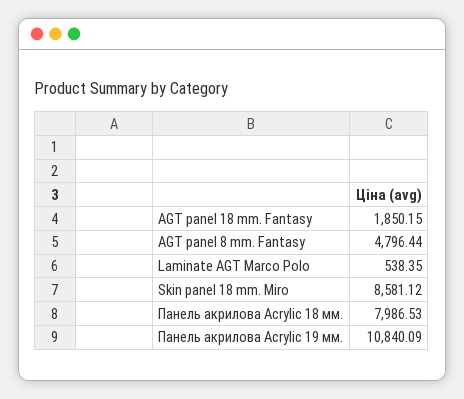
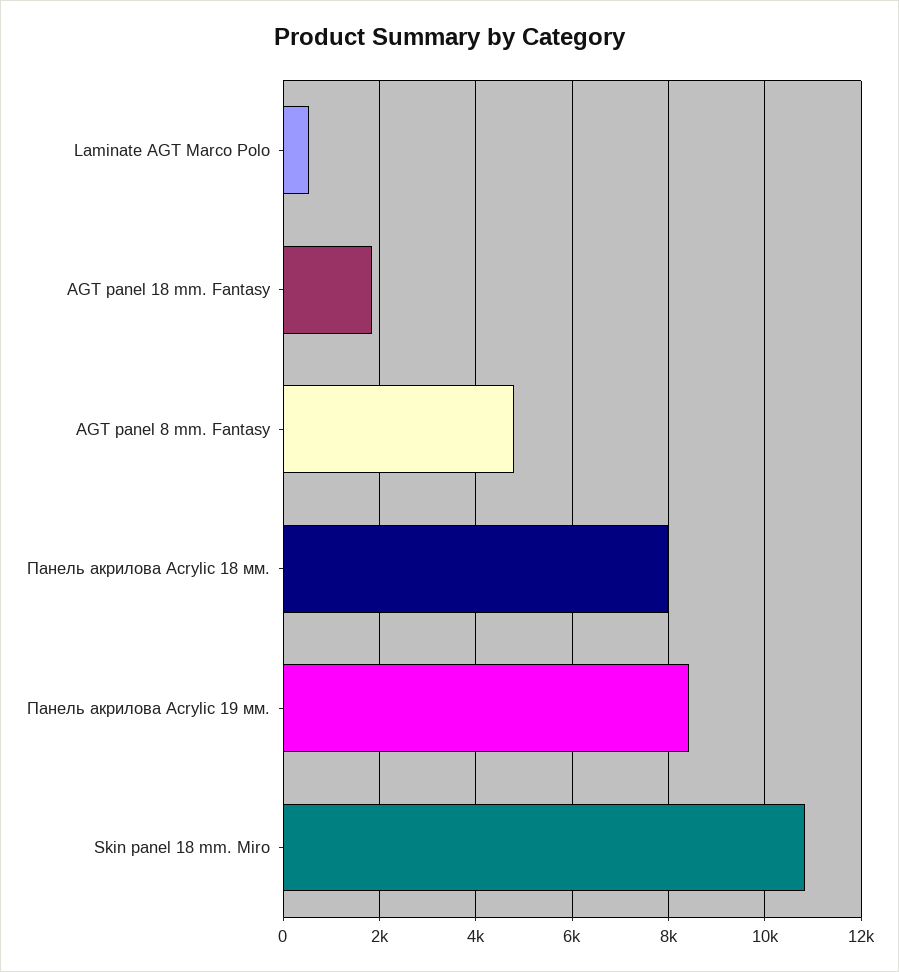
  {
    "AGT panel 18 mm. Fantasy": 1850.15,
    "AGT panel 8 mm. Fantasy": 4796.44,
    "Laminate AGT Marco Polo": 538.35,
-   "Skin panel 18 mm. Miro": 8581.12,
+   "Skin panel 18 mm. Miro": 10800,
    "Панель акрилова Acrylic 18 мм.": 7986.53,
-   "Панель акрилова Acrylic 19 мм.": 10840.09
+   "Панель акрилова Acrylic 19 мм.": 8400
  }

